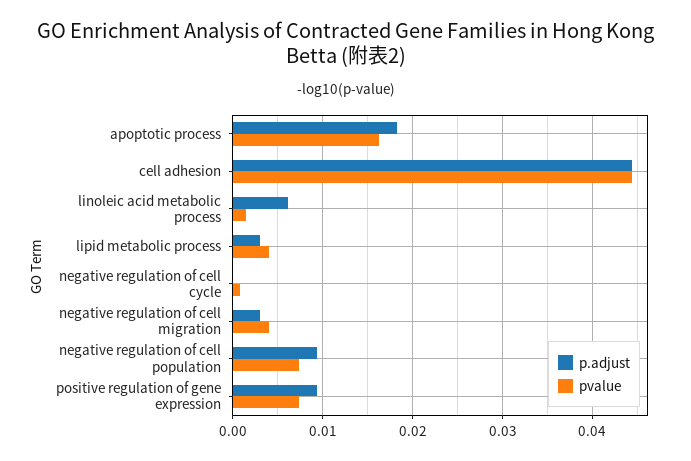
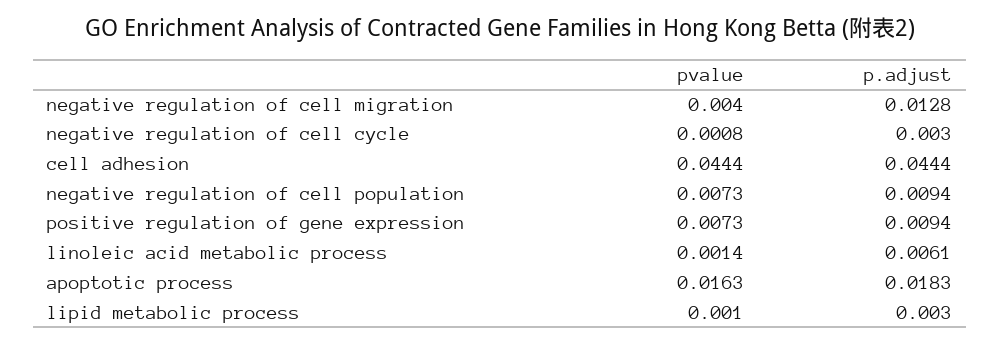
  {
    "p.adjust": {
      "apoptotic process": 0.0183,
      "cell adhesion": 0.0444,
      "linoleic acid metabolic process": 0.0061,
      "lipid metabolic process": 0.003,
-     "negative regulation of cell cycle": 0,
+     "negative regulation of cell cycle": 0.003,
-     "negative regulation of cell migration": 0.003,
+     "negative regulation of cell migration": 0.0128,
      "negative regulation of cell population": 0.0094,
      "positive regulation of gene expression": 0.0094
    },
    "pvalue": {
      "apoptotic process": 0.0163,
      "cell adhesion": 0.0444,
      "linoleic acid metabolic process": 0.0014,
-     "lipid metabolic process": 0.004,
+     "lipid metabolic process": 0.001,
      "negative regulation of cell cycle": 0.0008,
      "negative regulation of cell migration": 0.004,
      "negative regulation of cell population": 0.0073,
      "positive regulation of gene expression": 0.0073
    }
  }

